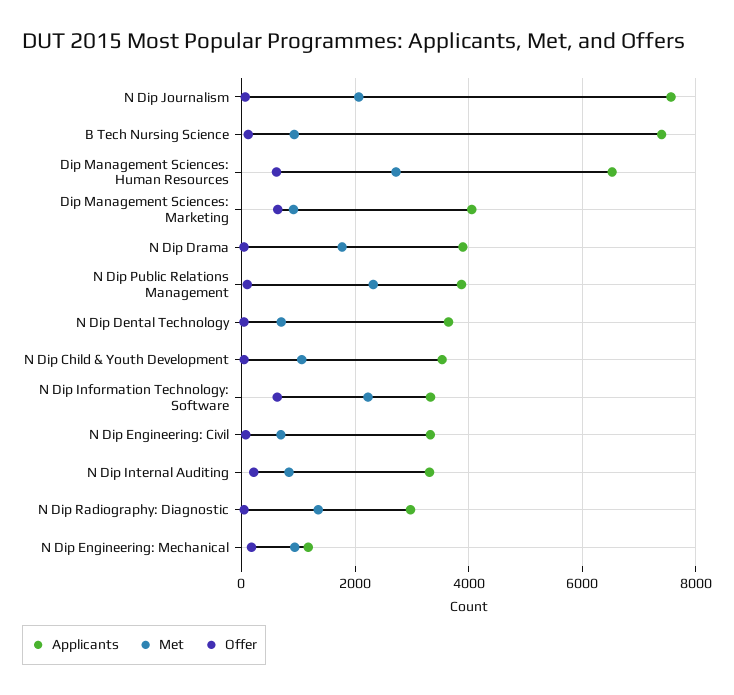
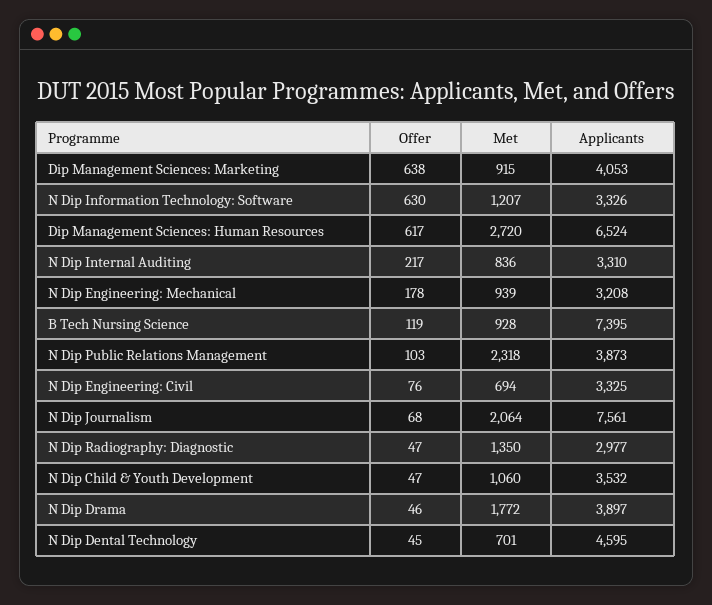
  {
    "Applicants": {
      "N Dip Journalism": 7561,
      "B Tech Nursing Science": 7395,
      "Dip Management Sciences: Human Resources": 6524,
      "Dip Management Sciences: Marketing": 4053,
      "N Dip Drama": 3897,
      "N Dip Public Relations Management": 3873,
-     "N Dip Dental Technology": 3600,
+     "N Dip Dental Technology": 4595,
      "N Dip Child & Youth Development": 3532,
      "N Dip Information Technology: Software": 3326,
      "N Dip Engineering: Civil": 3325,
      "N Dip Internal Auditing": 3310,
      "N Dip Radiography: Diagnostic": 2977,
-     "N Dip Engineering: Mechanical": 1200
+     "N Dip Engineering: Mechanical": 3208
    },
    "Met": {
      "N Dip Journalism": 2064,
      "B Tech Nursing Science": 928,
      "Dip Management Sciences: Human Resources": 2720,
      "Dip Management Sciences: Marketing": 915,
      "N Dip Drama": 1772,
      "N Dip Public Relations Management": 2318,
      "N Dip Dental Technology": 701,
      "N Dip Child & Youth Development": 1060,
-     "N Dip Information Technology: Software": 2200,
+     "N Dip Information Technology: Software": 1207,
      "N Dip Engineering: Civil": 694,
      "N Dip Internal Auditing": 836,
      "N Dip Radiography: Diagnostic": 1350,
      "N Dip Engineering: Mechanical": 939
    },
    "Offer": {
      "N Dip Journalism": 68,
      "B Tech Nursing Science": 119,
      "Dip Management Sciences: Human Resources": 617,
      "Dip Management Sciences: Marketing": 638,
      "N Dip Drama": 46,
      "N Dip Public Relations Management": 103,
      "N Dip Dental Technology": 45,
      "N Dip Child & Youth Development": 47,
      "N Dip Information Technology: Software": 630,
      "N Dip Engineering: Civil": 76,
      "N Dip Internal Auditing": 217,
      "N Dip Radiography: Diagnostic": 47,
      "N Dip Engineering: Mechanical": 178
    }
  }

